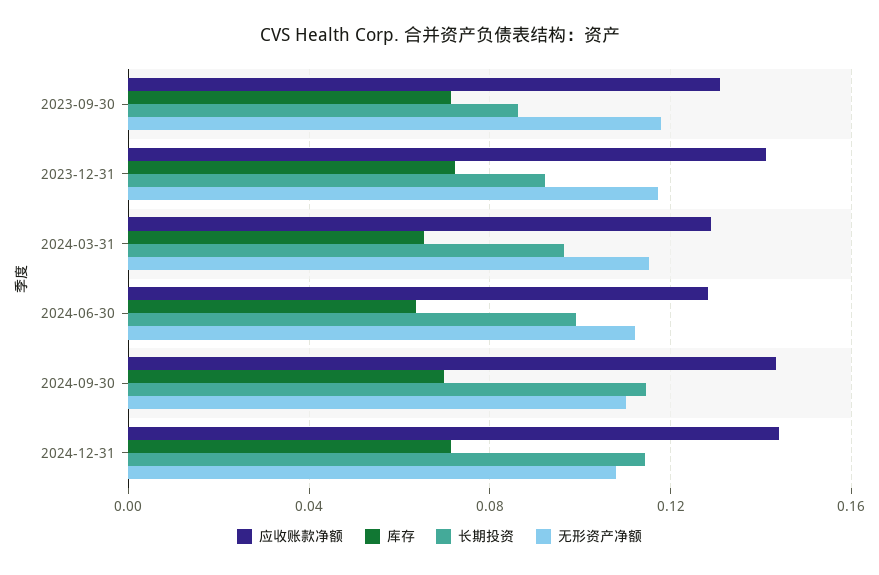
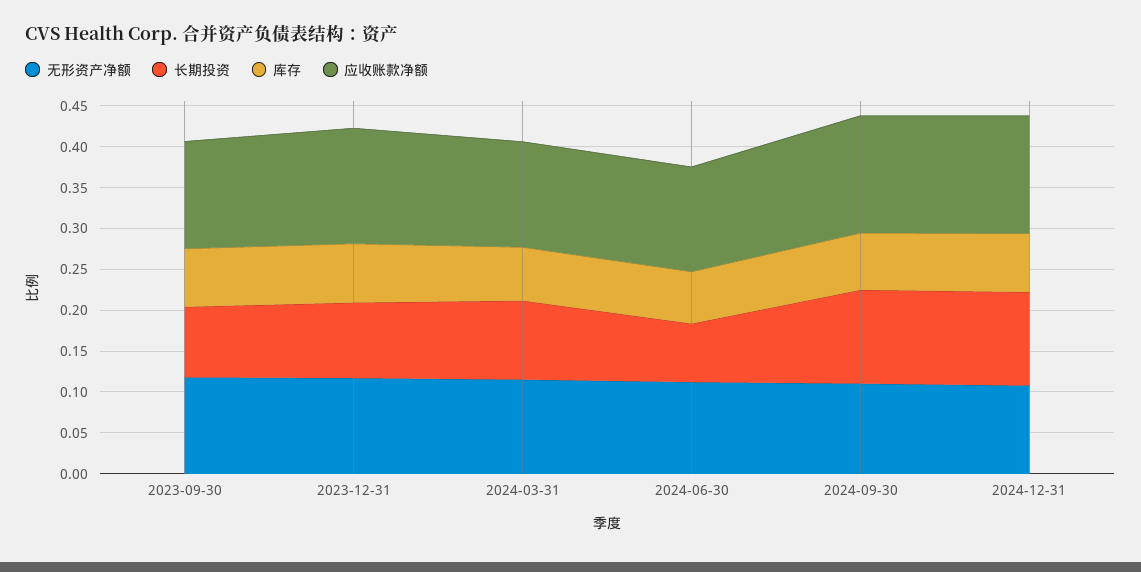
  {
    "应收账款净额": {
      "2023-09-30": 0.13,
      "2023-12-31": 0.14,
      "2024-03-31": 0.13,
      "2024-06-30": 0.13,
      "2024-09-30": 0.145,
      "2024-12-31": 0.145
    },
    "库存": {
      "2023-09-30": 0.07,
      "2023-12-31": 0.07,
      "2024-03-31": 0.065,
      "2024-06-30": 0.065,
      "2024-09-30": 0.07,
      "2024-12-31": 0.07
    },
    "长期投资": {
      "2023-09-30": 0.085,
      "2023-12-31": 0.09,
      "2024-03-31": 0.095,
-     "2024-06-30": 0.1,
+     "2024-06-30": 0.07,
      "2024-09-30": 0.115,
      "2024-12-31": 0.115
    },
    "无形资产净额": {
      "2023-09-30": 0.12,
      "2023-12-31": 0.115,
      "2024-03-31": 0.115,
      "2024-06-30": 0.11,
      "2024-09-30": 0.11,
      "2024-12-31": 0.11
    }
  }

